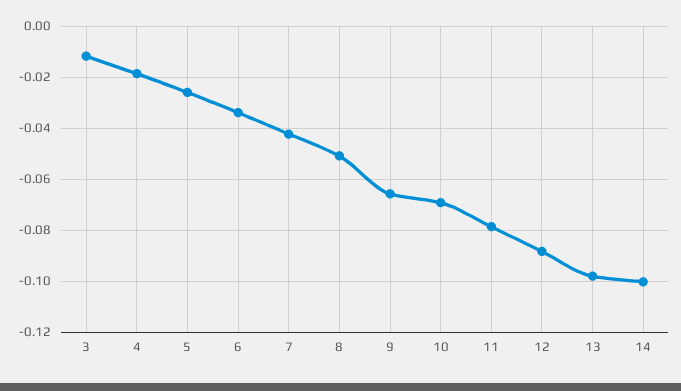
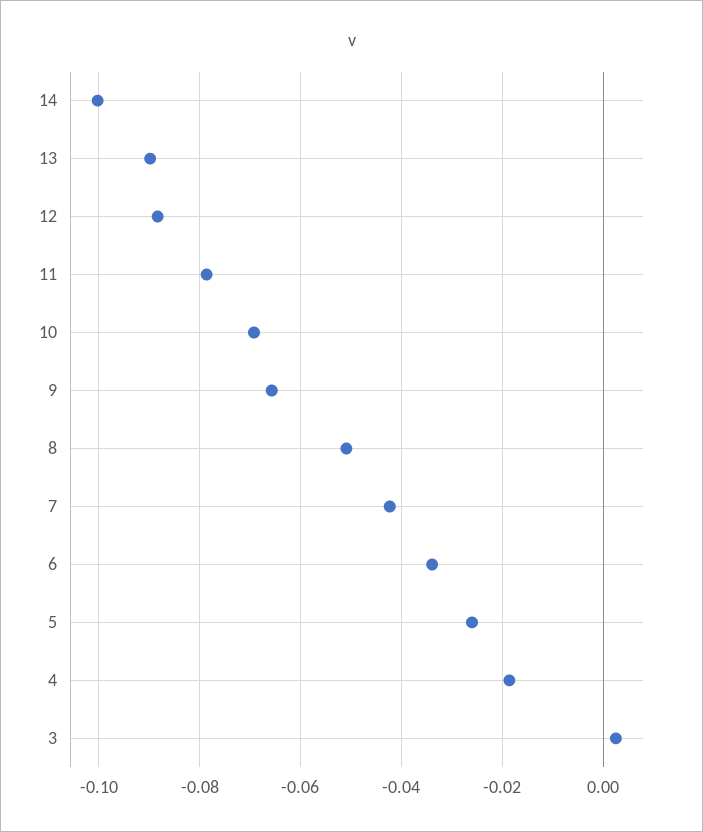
  {
-   "3": -0.0125,
+   "3": 0.002,
    "4": -0.018,
    "5": -0.026,
    "6": -0.034,
    "7": -0.042,
    "8": -0.05,
    "9": -0.066,
    "10": -0.07,
    "11": -0.078,
    "12": -0.088,
-   "13": -0.0975,
+   "13": -0.09,
    "14": -0.1
  }

